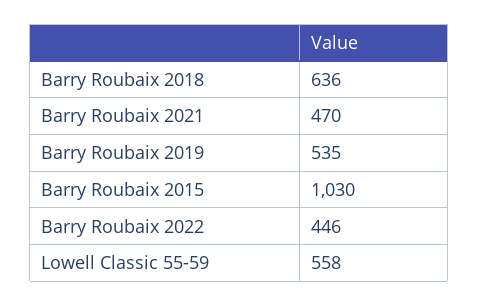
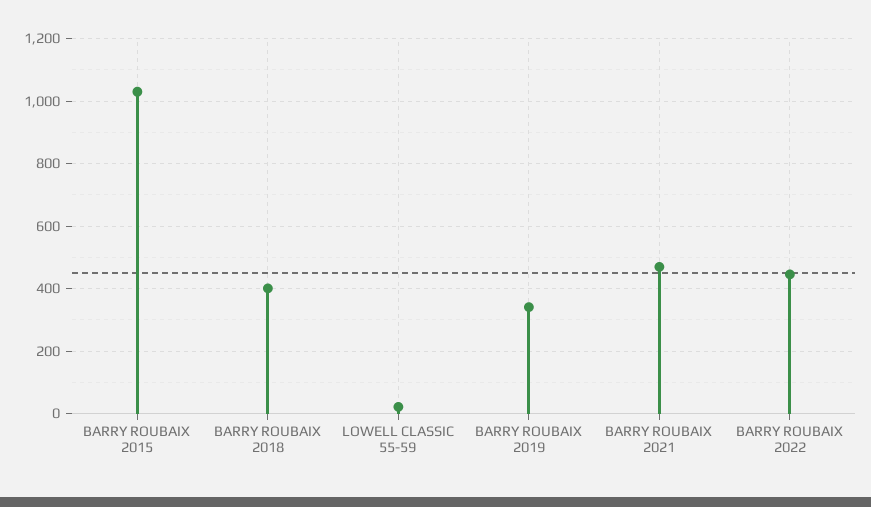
  {
-   "Barry Roubaix 2018": 636,
+   "Barry Roubaix 2018": 400,
    "Barry Roubaix 2021": 470,
-   "Barry Roubaix 2019": 535,
+   "Barry Roubaix 2019": 340,
    "Barry Roubaix 2015": 1030,
    "Barry Roubaix 2022": 446,
-   "Lowell Classic 55-59": 558
+   "Lowell Classic 55-59": 20
  }

